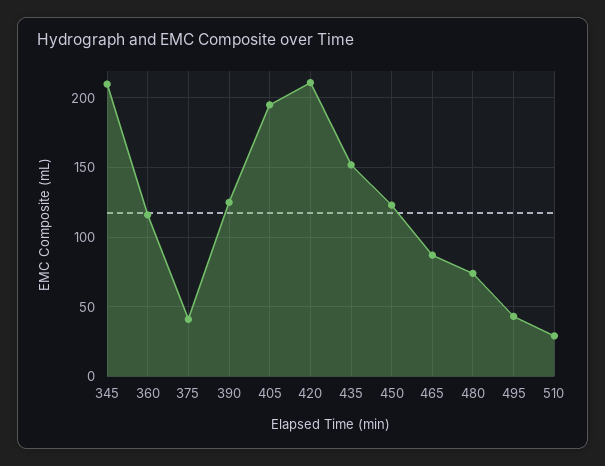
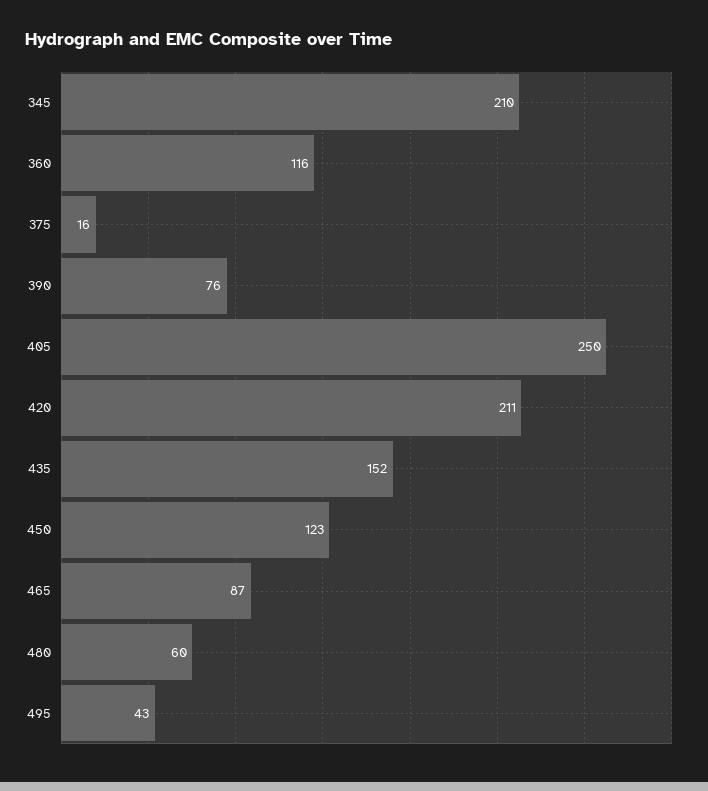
  {
    "345": 210,
    "360": 116,
-   "375": 40,
+   "375": 16,
-   "390": 125,
+   "390": 76,
-   "405": 195,
+   "405": 250,
    "420": 211,
    "435": 152,
    "450": 123,
    "465": 87,
-   "480": 75,
+   "480": 60,
-   "495": 43,
+   "495": 43
-   "510": 30
  }

